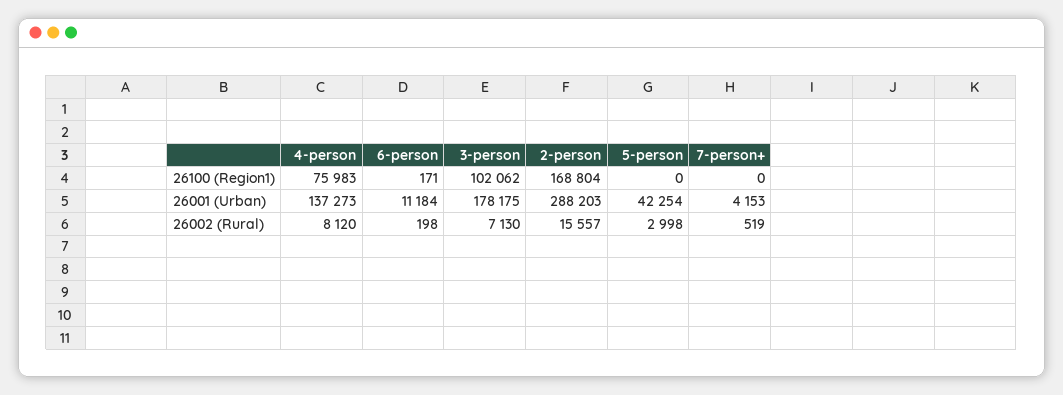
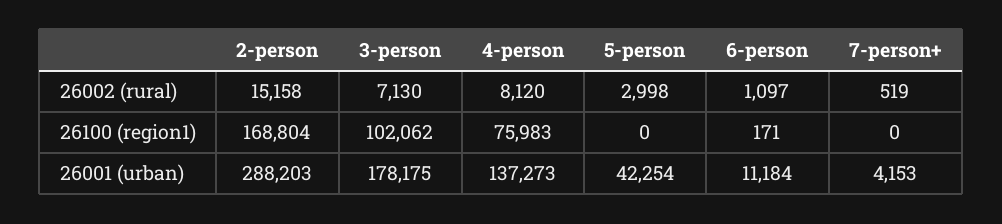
  {
    "4-person": {
      "26100 (Region1)": 75983,
      "26001 (Urban)": 137273,
      "26002 (Rural)": 8120
    },
    "6-person": {
      "26100 (Region1)": 171,
      "26001 (Urban)": 11184,
-     "26002 (Rural)": 198
+     "26002 (Rural)": 1097
    },
    "3-person": {
      "26100 (Region1)": 102062,
      "26001 (Urban)": 178175,
      "26002 (Rural)": 7130
    },
    "2-person": {
      "26100 (Region1)": 168804,
      "26001 (Urban)": 288203,
-     "26002 (Rural)": 15557
+     "26002 (Rural)": 15158
    },
    "5-person": {
      "26100 (Region1)": 0,
      "26001 (Urban)": 42254,
      "26002 (Rural)": 2998
    },
    "7-person+": {
      "26100 (Region1)": 0,
      "26001 (Urban)": 4153,
      "26002 (Rural)": 519
    }
  }

